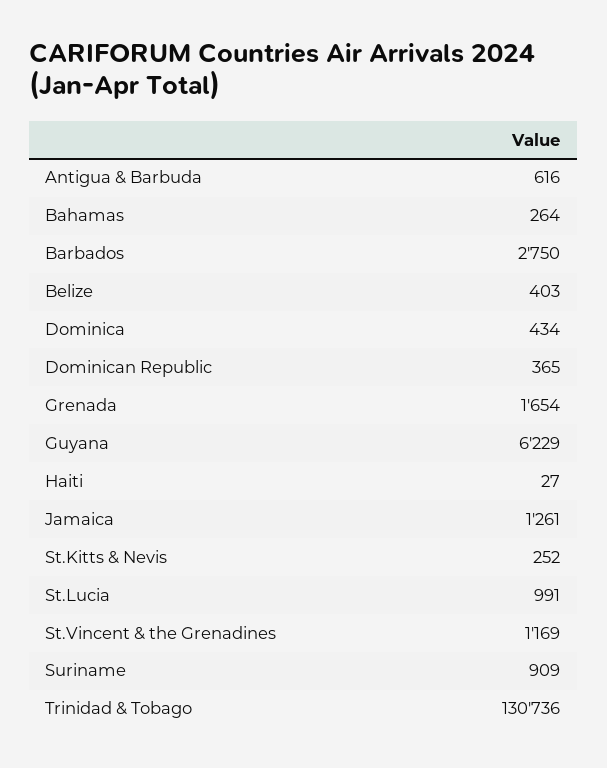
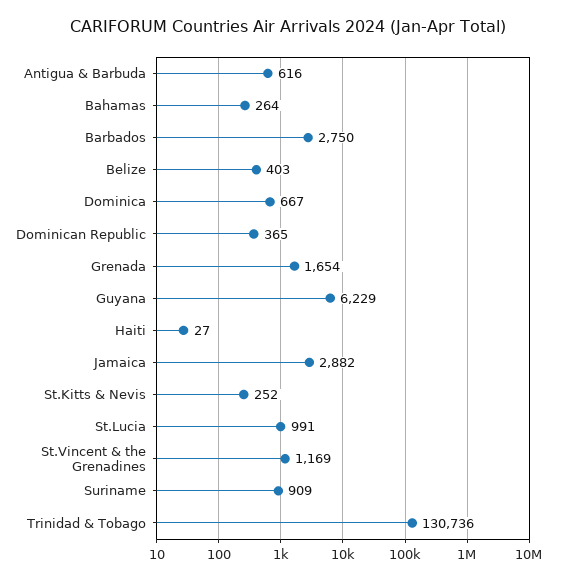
  {
    "Antigua & Barbuda": 616,
    "Bahamas": 264,
    "Barbados": 2750,
    "Belize": 403,
-   "Dominica": 434,
+   "Dominica": 667,
    "Dominican Republic": 365,
    "Grenada": 1654,
    "Guyana": 6229,
    "Haiti": 27,
-   "Jamaica": 1261,
+   "Jamaica": 2882,
    "St.Kitts & Nevis": 252,
    "St.Lucia": 991,
    "St.Vincent & the Grenadines": 1169,
    "Suriname": 909,
    "Trinidad & Tobago": 130736
  }

